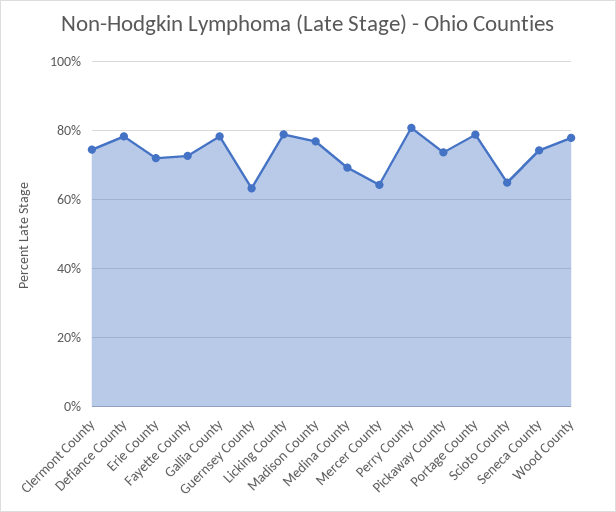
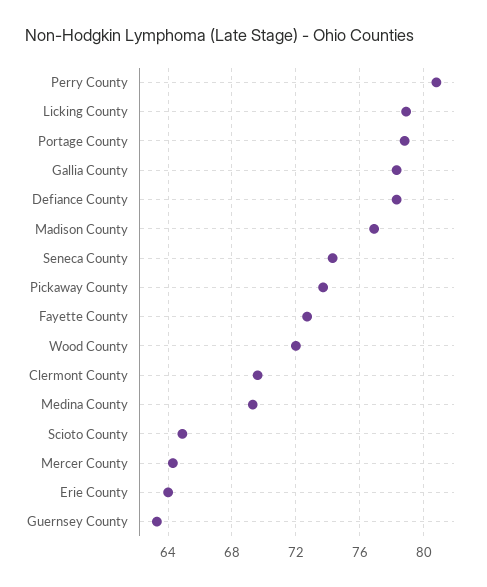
  {
-   "Clermont County": 74,
+   "Clermont County": 69.5,
    "Defiance County": 78.5,
-   "Erie County": 72,
+   "Erie County": 64,
    "Fayette County": 72.5,
    "Gallia County": 78.5,
    "Guernsey County": 63.5,
    "Licking County": 79,
    "Madison County": 77,
    "Medina County": 69.5,
    "Mercer County": 64.5,
    "Perry County": 81,
    "Pickaway County": 73.5,
    "Portage County": 79,
    "Scioto County": 65,
    "Seneca County": 74.5,
-   "Wood County": 78
+   "Wood County": 72
  }

